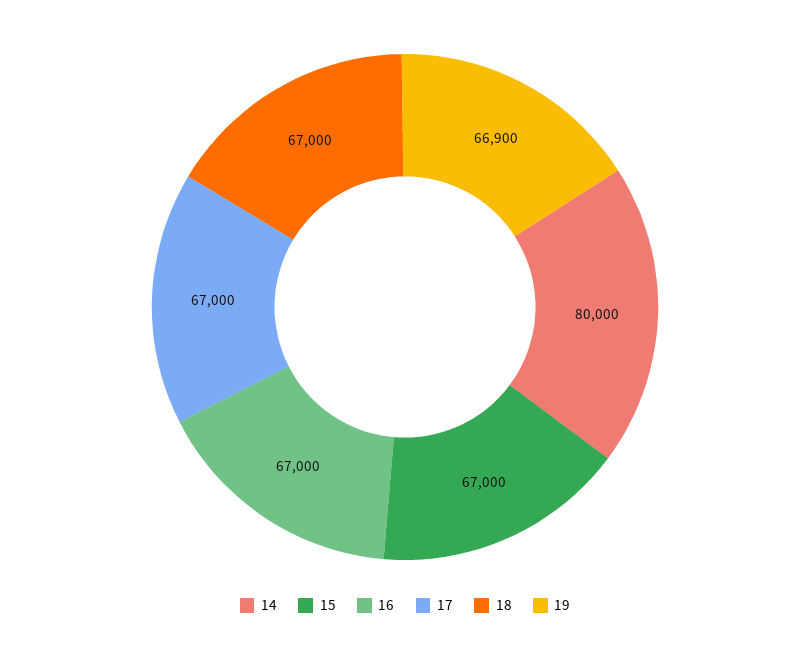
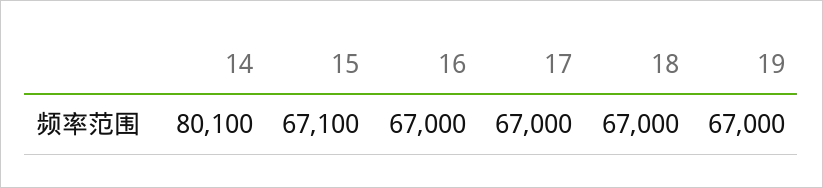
  {
-   "14": 80000,
+   "14": 80100,
-   "15": 67000,
+   "15": 67100,
    "16": 67000,
    "17": 67000,
    "18": 67000,
-   "19": 66900
+   "19": 67000
  }

